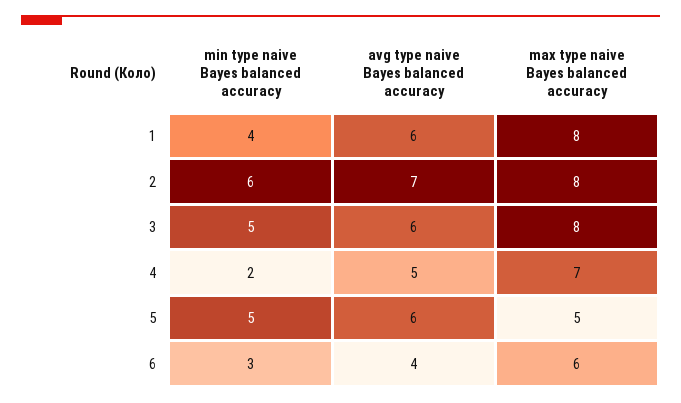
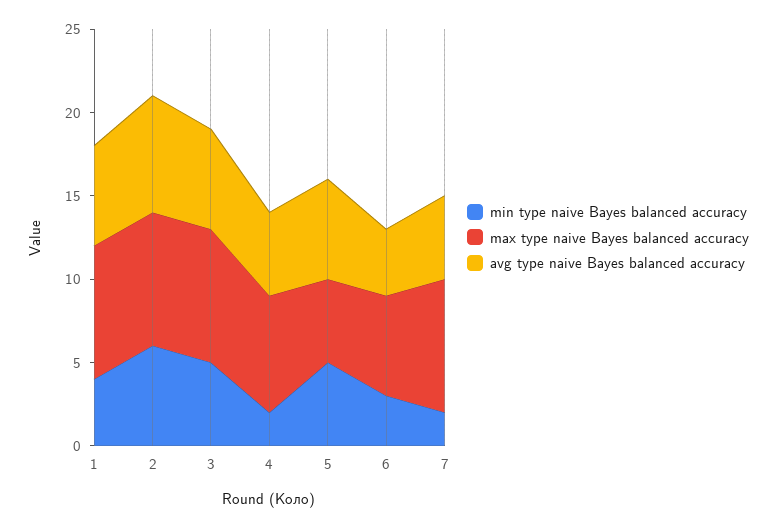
  {
    "min type naive Bayes balanced accuracy": {
      "1": 4,
      "2": 6,
      "3": 5,
      "4": 2,
      "5": 5,
-     "6": 3
+     "6": 3,
+     "7": 2
    },
    "avg type naive Bayes balanced accuracy": {
      "1": 6,
      "2": 7,
      "3": 6,
      "4": 5,
      "5": 6,
-     "6": 4
+     "6": 4,
+     "7": 5
    },
    "max type naive Bayes balanced accuracy": {
      "1": 8,
      "2": 8,
      "3": 8,
      "4": 7,
      "5": 5,
-     "6": 6
+     "6": 6,
+     "7": 8
    }
  }

